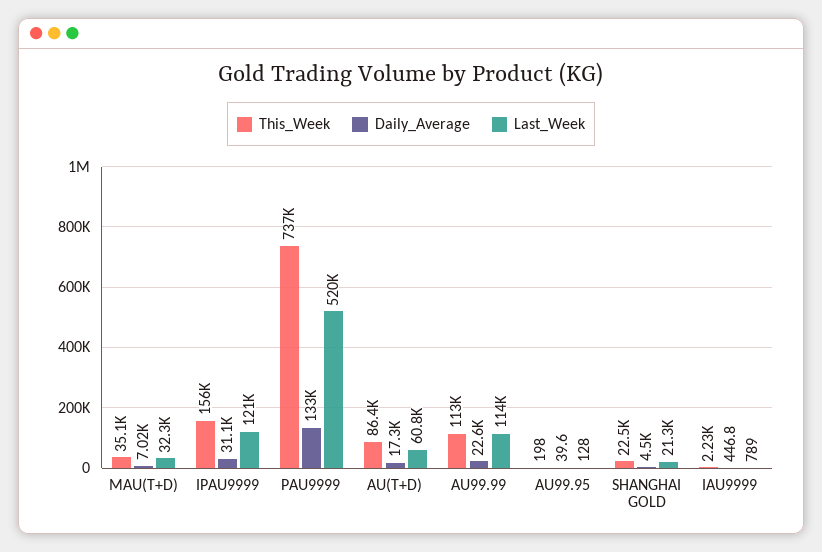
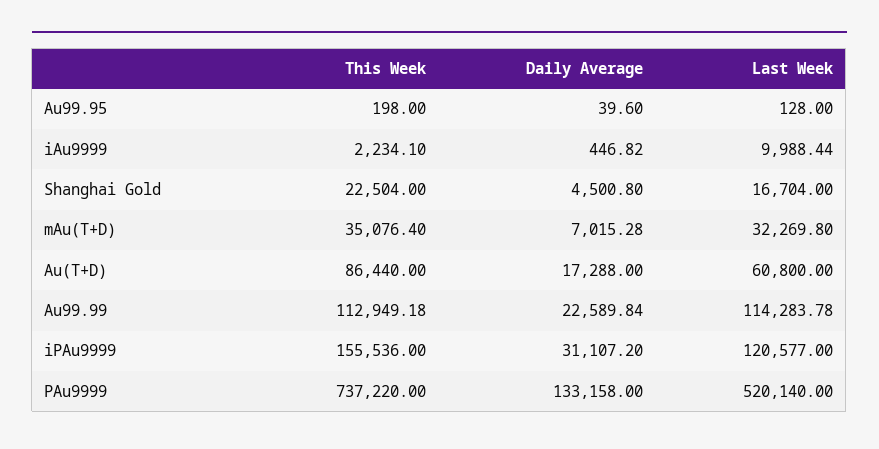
  {
    "This_Week": {
      "MAU(T+D)": 35076.4,
      "IPAU9999": 155536,
      "PAU9999": 737220,
      "AU(T+D)": 86440,
      "AU99.99": 112949.18,
      "AU99.95": 198,
      "SHANGHAI GOLD": 22504,
      "IAU9999": 2234.1
    },
    "Daily_Average": {
      "MAU(T+D)": 7015.28,
      "IPAU9999": 31107.2,
      "PAU9999": 133158,
      "AU(T+D)": 17288,
      "AU99.99": 22589.84,
      "AU99.95": 39.6,
      "SHANGHAI GOLD": 4500.8,
      "IAU9999": 446.82
    },
    "Last_Week": {
      "MAU(T+D)": 32269.8,
      "IPAU9999": 120577,
      "PAU9999": 520140,
      "AU(T+D)": 60800,
      "AU99.99": 114283.78,
      "AU99.95": 128,
-     "SHANGHAI GOLD": 21300,
+     "SHANGHAI GOLD": 16704,
-     "IAU9999": 789
+     "IAU9999": 9988.44
    }
  }

